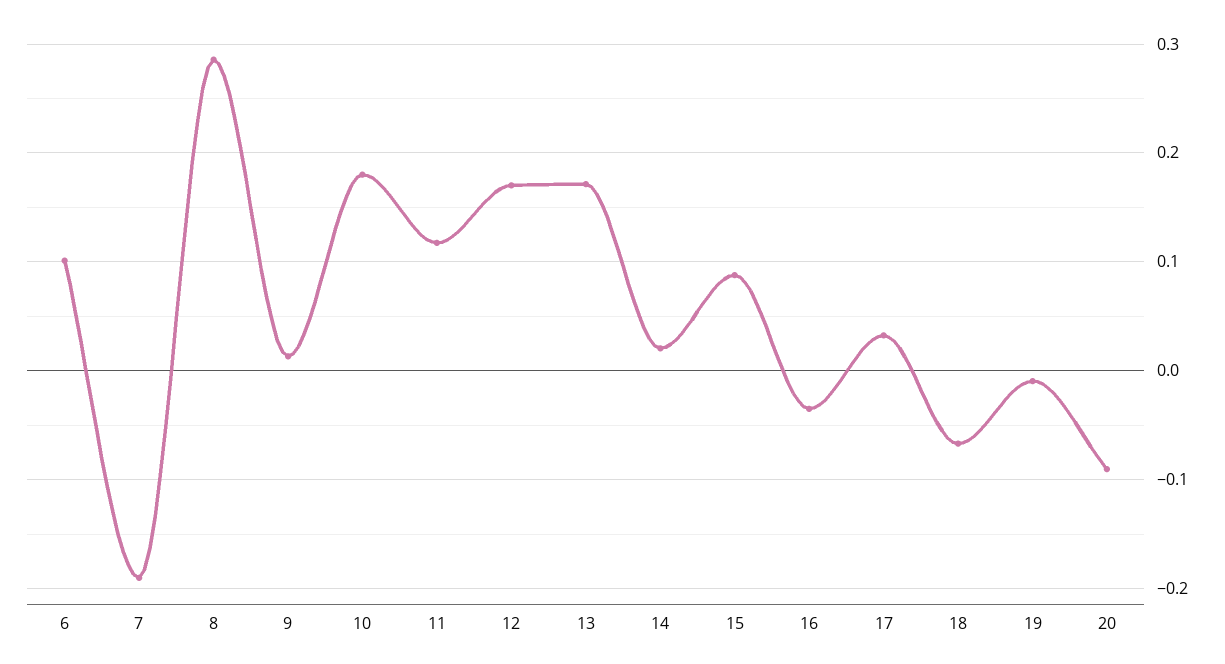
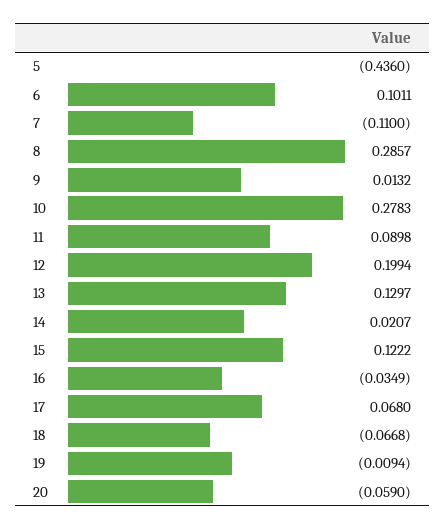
  {
    "6": 0.1011,
-   "7": -0.19,
+   "7": -0.11,
    "8": 0.2857,
    "9": 0.0132,
-   "10": 0.18,
+   "10": 0.2783,
-   "11": 0.12,
+   "11": 0.0898,
-   "12": 0.17,
+   "12": 0.1994,
-   "13": 0.17,
+   "13": 0.1297,
    "14": 0.0207,
-   "15": 0.09,
+   "15": 0.1222,
    "16": -0.0349,
-   "17": 0.03,
+   "17": 0.068,
    "18": -0.0668,
    "19": -0.0094,
-   "20": -0.09
+   "20": -0.059,
+   "5": -0.436
  }

